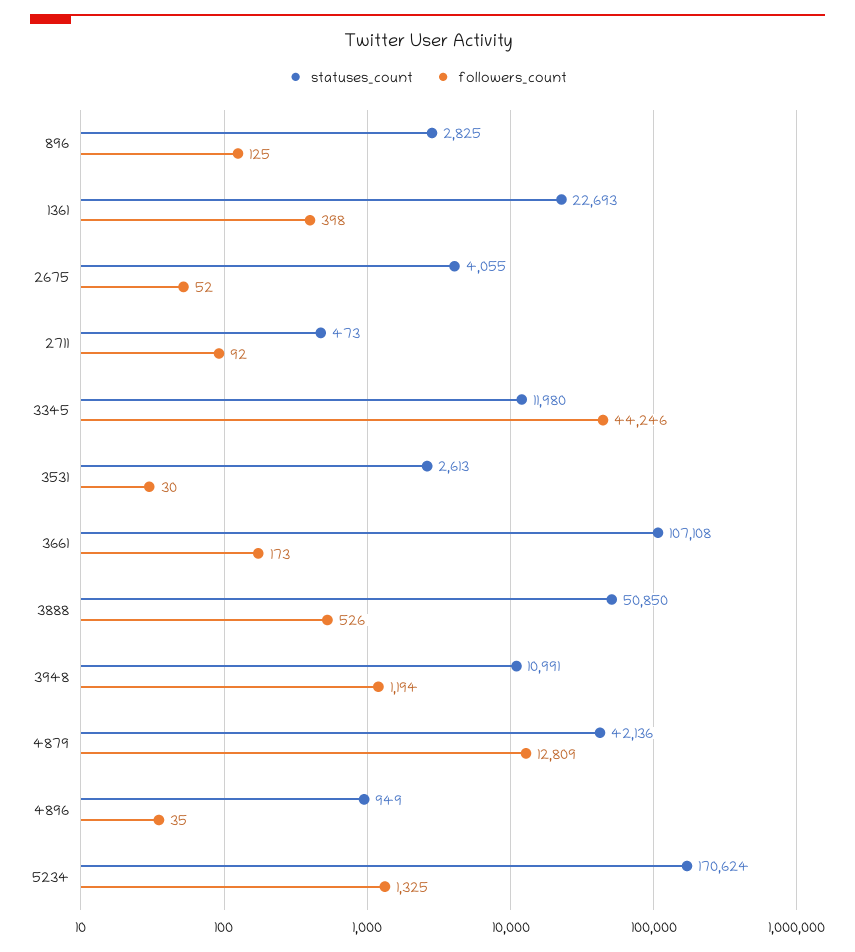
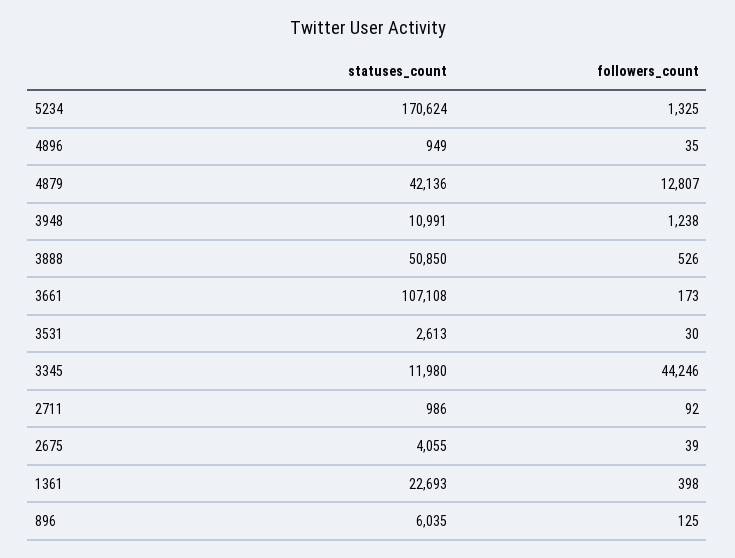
  {
    "statuses_count": {
-     "896": 2825,
+     "896": 6035,
      "1361": 22693,
      "2675": 4055,
-     "2711": 473,
+     "2711": 986,
      "3345": 11980,
      "3531": 2613,
      "3661": 107108,
      "3888": 50850,
      "3948": 10991,
      "4879": 42136,
      "4896": 949,
      "5234": 170624
    },
    "followers_count": {
      "896": 125,
      "1361": 398,
-     "2675": 52,
+     "2675": 39,
      "2711": 92,
      "3345": 44246,
      "3531": 30,
      "3661": 173,
      "3888": 526,
-     "3948": 1194,
+     "3948": 1238,
-     "4879": 12809,
+     "4879": 12807,
      "4896": 35,
      "5234": 1325
    }
  }

